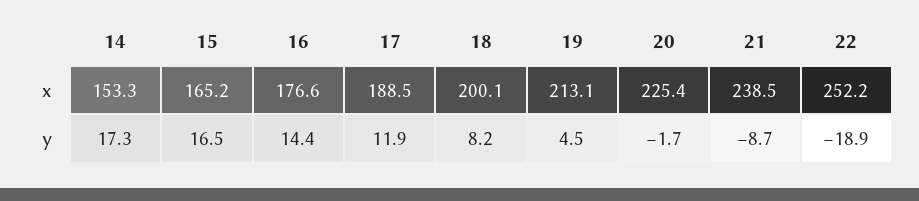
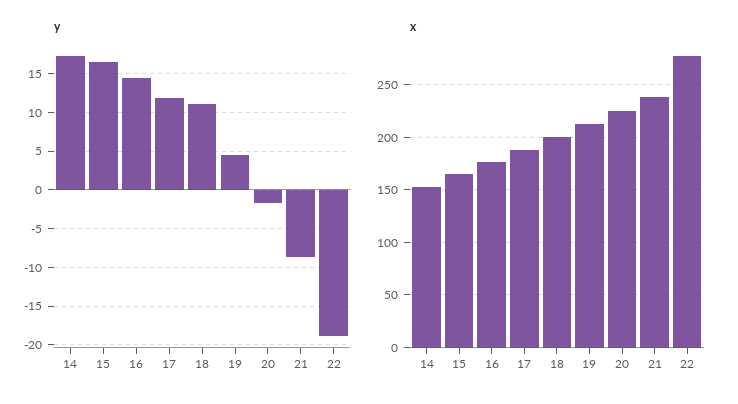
  {
    "x": {
      "14": 153.3,
      "15": 165.2,
      "16": 176.6,
      "17": 188.5,
      "18": 200.1,
      "19": 213.1,
      "20": 225.4,
      "21": 238.5,
-     "22": 252.2
+     "22": 280
    },
    "y": {
      "14": 17.3,
      "15": 16.5,
      "16": 14.4,
      "17": 11.9,
-     "18": 8.2,
+     "18": 11,
      "19": 4.5,
      "20": -1.7,
      "21": -8.7,
      "22": -18.9
    }
  }

